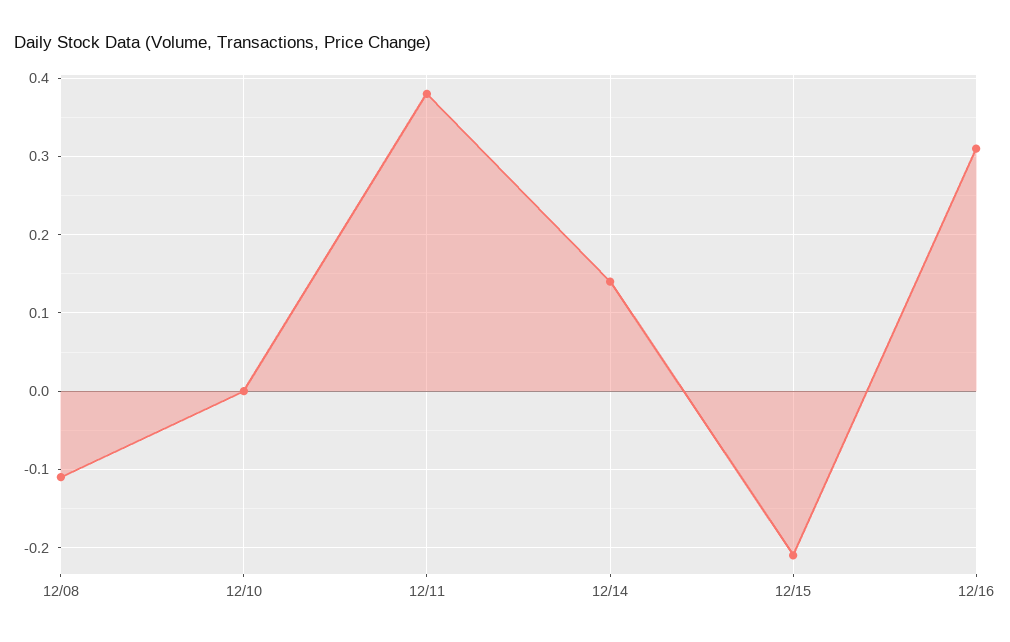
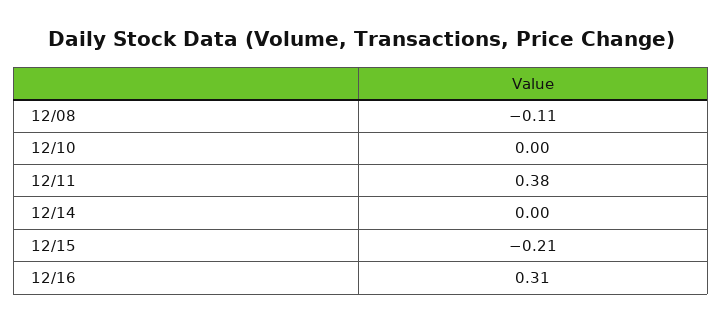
  {
    "12/08": -0.11,
    "12/10": 0,
    "12/11": 0.38,
-   "12/14": 0.14,
+   "12/14": 0,
    "12/15": -0.21,
    "12/16": 0.31
  }

